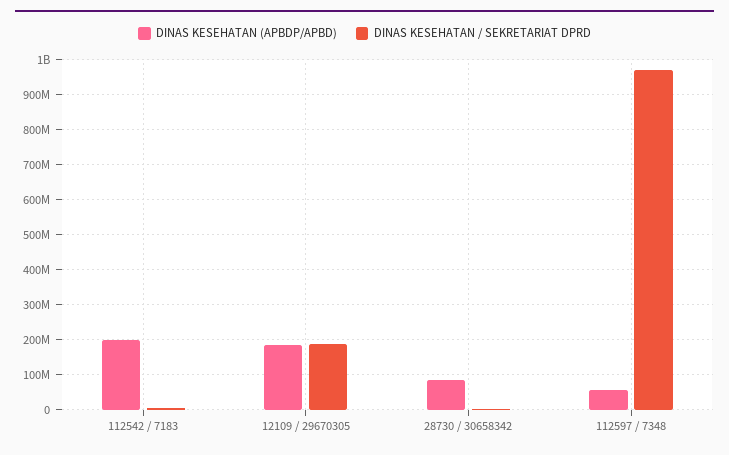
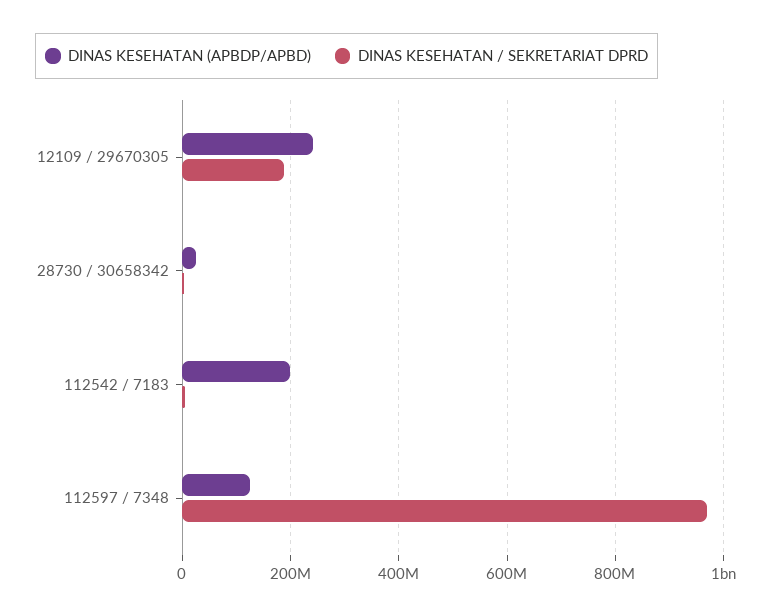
  {
    "DINAS KESEHATAN (APBDP/APBD)": {
      "112542 / 7183": 200000000,
-     "12109 / 29670305": 180000000,
+     "12109 / 29670305": 240000000,
-     "28730 / 30658342": 80000000,
+     "28730 / 30658342": 20000000,
-     "112597 / 7348": 60000000
+     "112597 / 7348": 120000000
    },
    "DINAS KESEHATAN / SEKRETARIAT DPRD": {
      "112542 / 7183": 0,
      "12109 / 29670305": 180000000,
      "28730 / 30658342": 0,
      "112597 / 7348": 980000000
    }
  }

